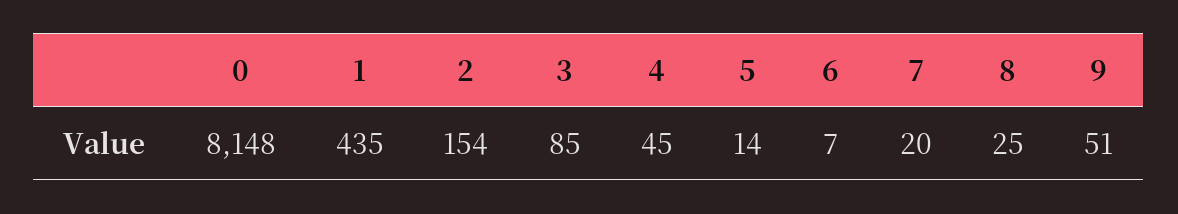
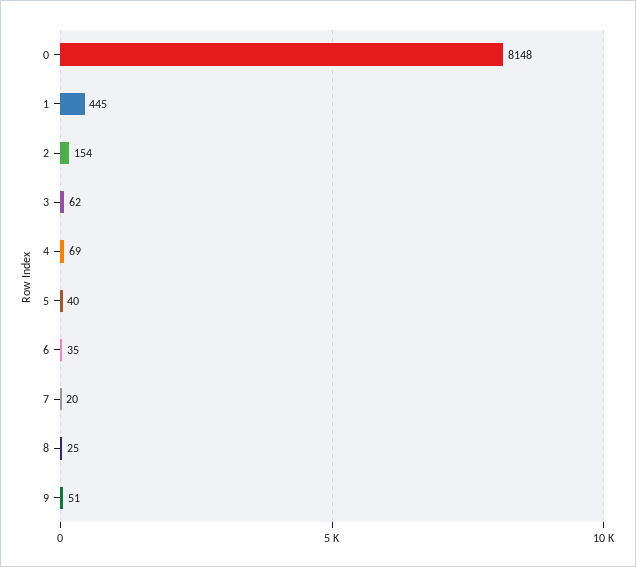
  {
    "0": 8148,
-   "1": 435,
+   "1": 445,
    "2": 154,
-   "3": 85,
+   "3": 62,
-   "4": 45,
+   "4": 69,
-   "5": 14,
+   "5": 40,
-   "6": 7,
+   "6": 35,
    "7": 20,
    "8": 25,
    "9": 51
  }

